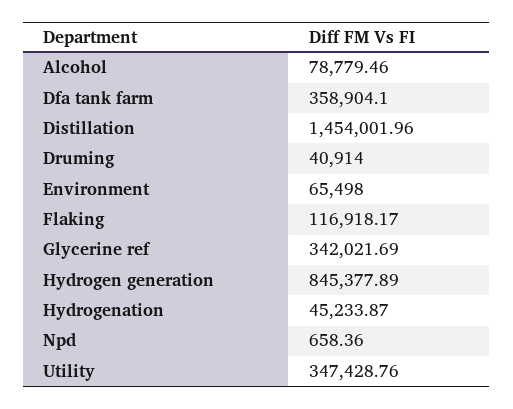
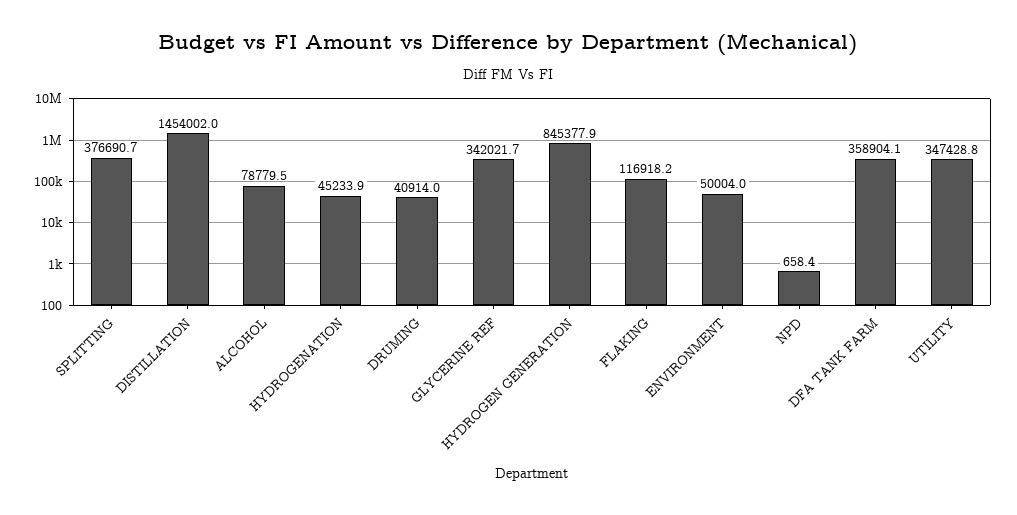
  {
    "Alcohol": 78779.46,
    "Dfa tank farm": 358904.1,
    "Distillation": 1454001.96,
    "Druming": 40914,
-   "Environment": 65498,
+   "Environment": 50004,
    "Flaking": 116918.17,
    "Glycerine ref": 342021.69,
    "Hydrogen generation": 845377.89,
    "Hydrogenation": 45233.87,
    "Npd": 658.36,
-   "Utility": 347428.76
+   "Utility": 347428.76,
+   "SPLITTING": 376690.7
  }

